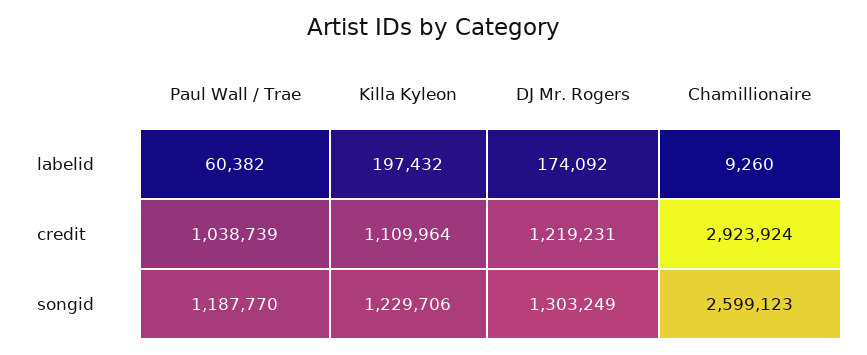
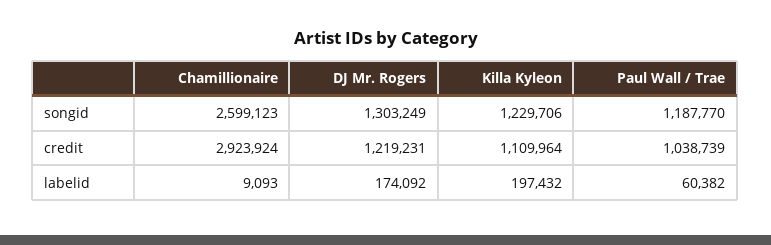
  {
    "Paul Wall / Trae": {
      "labelid": 60382,
      "credit": 1038739,
      "songid": 1187770
    },
    "Killa Kyleon": {
      "labelid": 197432,
      "credit": 1109964,
      "songid": 1229706
    },
    "DJ Mr. Rogers": {
      "labelid": 174092,
      "credit": 1219231,
      "songid": 1303249
    },
    "Chamillionaire": {
-     "labelid": 9260,
+     "labelid": 9093,
      "credit": 2923924,
      "songid": 2599123
    }
  }

